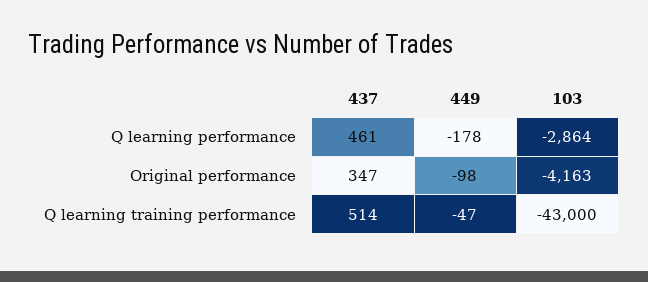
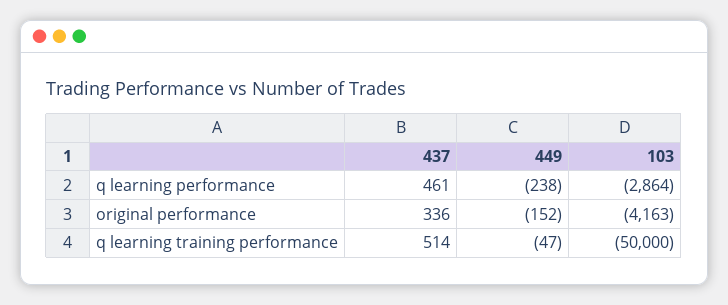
  {
    "437": {
      "Q learning performance": 461,
-     "Original performance": 347,
+     "Original performance": 336,
      "Q learning training performance": 514
    },
    "449": {
-     "Q learning performance": -178,
+     "Q learning performance": -238,
-     "Original performance": -98,
+     "Original performance": -152,
      "Q learning training performance": -47
    },
    "103": {
      "Q learning performance": -2864,
      "Original performance": -4163,
-     "Q learning training performance": -43000
+     "Q learning training performance": -50000
    }
  }

